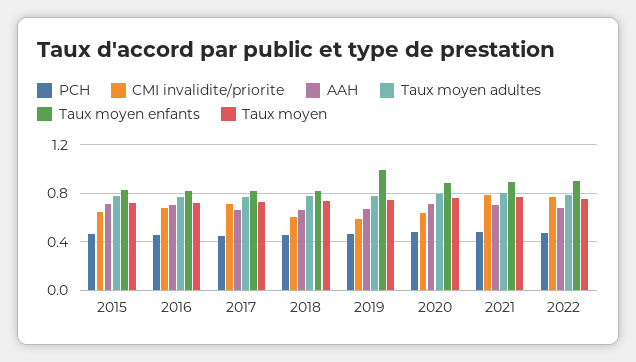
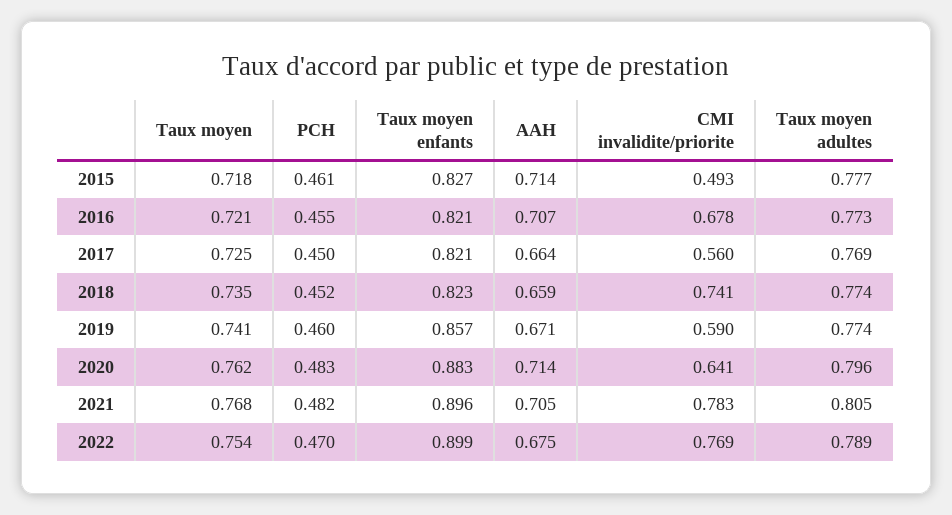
  {
    "PCH": {
      "2015": 0.461,
      "2016": 0.455,
      "2017": 0.45,
      "2018": 0.452,
      "2019": 0.46,
      "2020": 0.483,
      "2021": 0.482,
      "2022": 0.47
    },
    "CMI invalidite/priorite": {
-     "2015": 0.65,
+     "2015": 0.493,
      "2016": 0.678,
-     "2017": 0.7,
+     "2017": 0.56,
-     "2018": 0.6,
+     "2018": 0.741,
      "2019": 0.59,
      "2020": 0.641,
      "2021": 0.783,
      "2022": 0.769
    },
    "AAH": {
      "2015": 0.714,
      "2016": 0.707,
      "2017": 0.664,
      "2018": 0.659,
      "2019": 0.671,
      "2020": 0.714,
      "2021": 0.705,
      "2022": 0.675
    },
    "Taux moyen adultes": {
      "2015": 0.777,
      "2016": 0.773,
      "2017": 0.769,
      "2018": 0.774,
      "2019": 0.774,
      "2020": 0.796,
      "2021": 0.805,
      "2022": 0.789
    },
    "Taux moyen enfants": {
      "2015": 0.827,
      "2016": 0.821,
      "2017": 0.821,
      "2018": 0.823,
-     "2019": 1,
+     "2019": 0.857,
      "2020": 0.883,
      "2021": 0.896,
      "2022": 0.899
    },
    "Taux moyen": {
      "2015": 0.718,
      "2016": 0.721,
      "2017": 0.725,
      "2018": 0.735,
      "2019": 0.741,
      "2020": 0.762,
      "2021": 0.768,
      "2022": 0.754
    }
  }

